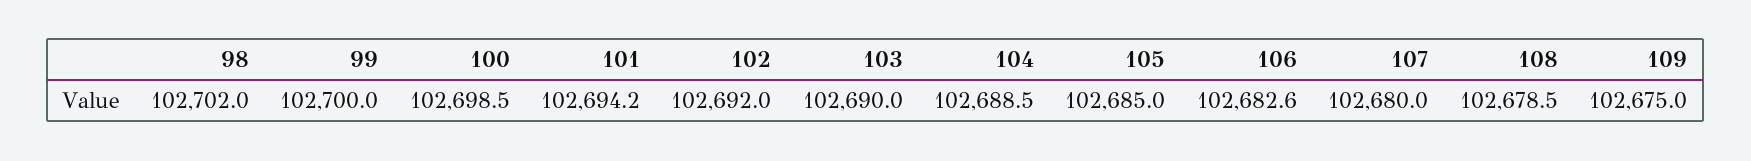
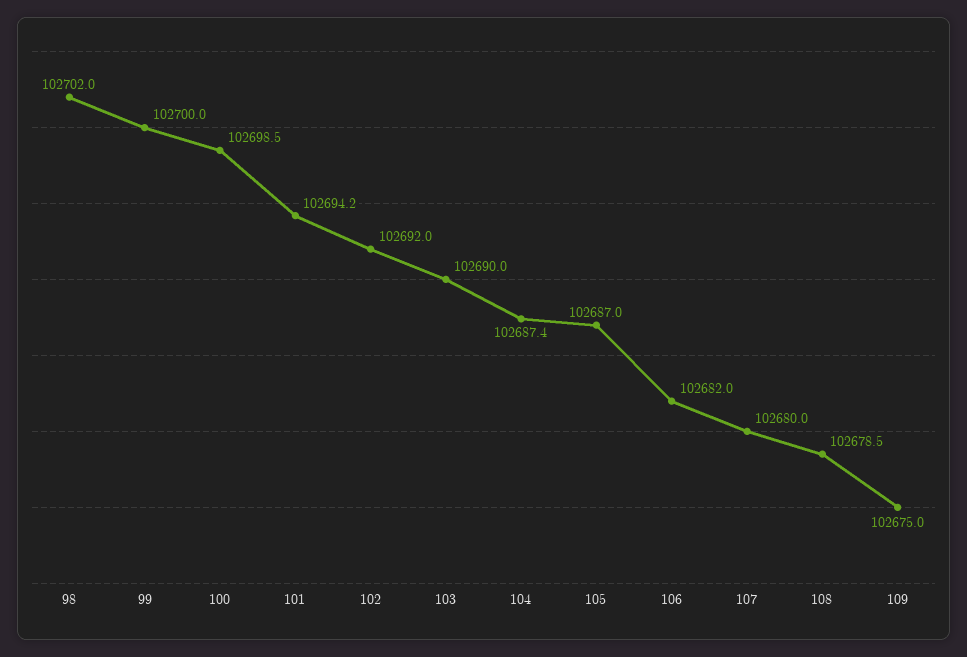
  {
    "98": 102702,
    "99": 102700,
    "100": 102698.5,
    "101": 102694.2,
    "102": 102692,
    "103": 102690,
-   "104": 102688.5,
+   "104": 102687.4,
-   "105": 102685,
+   "105": 102687,
-   "106": 102682.6,
+   "106": 102682,
    "107": 102680,
    "108": 102678.5,
    "109": 102675
  }

